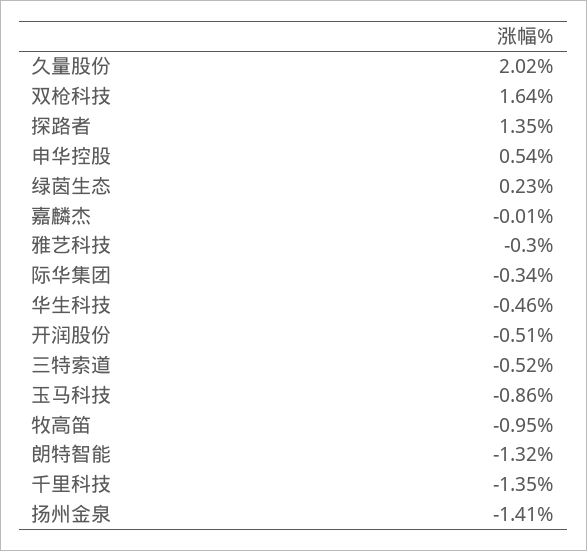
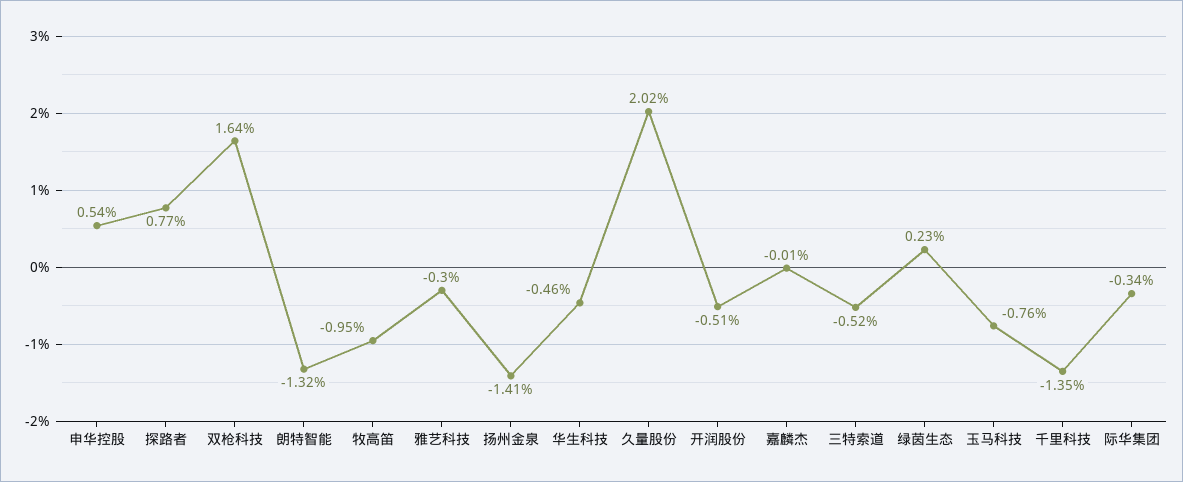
  {
    "久量股份": 2.02,
    "双枪科技": 1.64,
-   "探路者": 1.35,
+   "探路者": 0.77,
    "申华控股": 0.54,
    "绿茵生态": 0.23,
    "嘉麟杰": -0.01,
    "雅艺科技": -0.3,
    "际华集团": -0.34,
    "华生科技": -0.46,
    "开润股份": -0.51,
    "三特索道": -0.52,
-   "玉马科技": -0.86,
+   "玉马科技": -0.76,
    "牧高笛": -0.95,
    "朗特智能": -1.32,
    "千里科技": -1.35,
    "扬州金泉": -1.41
  }

